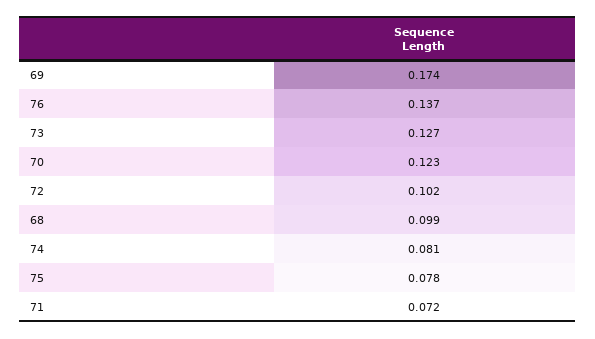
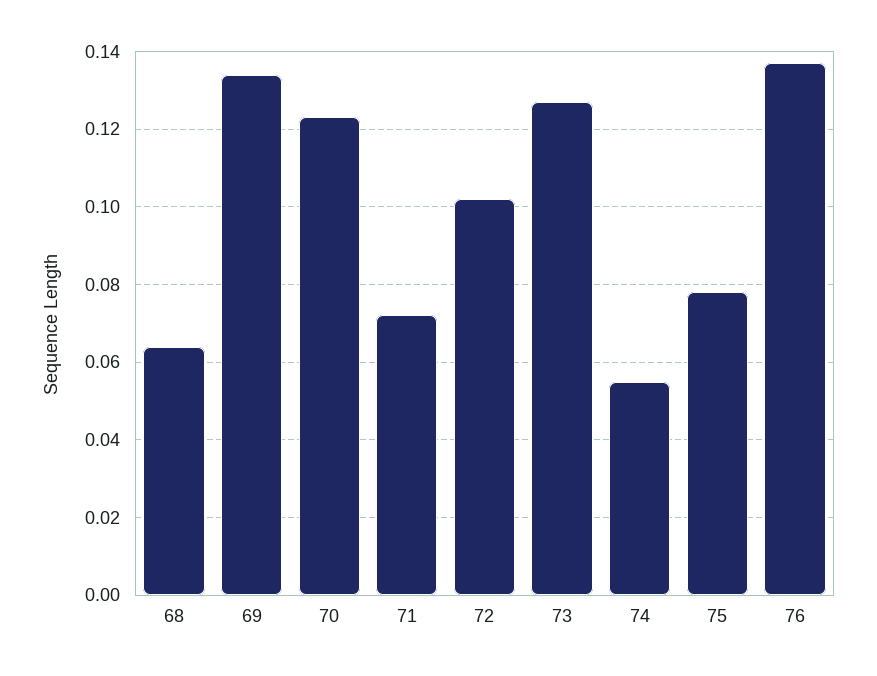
  {
-   "69": 0.174,
+   "69": 0.135,
    "76": 0.137,
    "73": 0.127,
    "70": 0.123,
    "72": 0.102,
-   "68": 0.099,
+   "68": 0.065,
-   "74": 0.081,
+   "74": 0.055,
    "75": 0.078,
    "71": 0.072
  }

